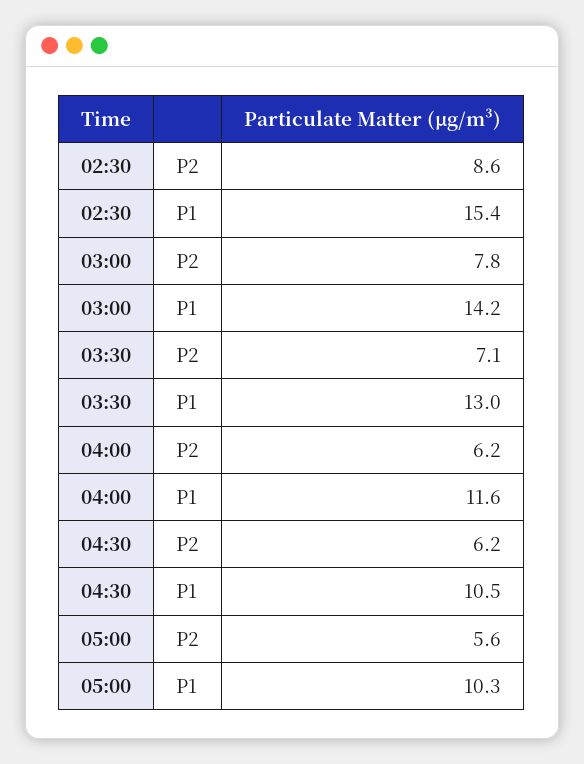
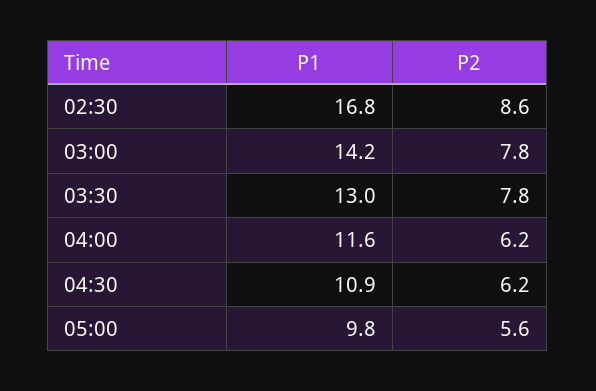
  {
    "02:30": {
      "P2": 8.6,
-     "P1": 15.4
+     "P1": 16.8
    },
    "03:00": {
      "P2": 7.8,
      "P1": 14.2
    },
    "03:30": {
-     "P2": 7.1,
+     "P2": 7.8,
      "P1": 13
    },
    "04:00": {
      "P2": 6.2,
      "P1": 11.6
    },
    "04:30": {
      "P2": 6.2,
-     "P1": 10.5
+     "P1": 10.9
    },
    "05:00": {
      "P2": 5.6,
-     "P1": 10.3
+     "P1": 9.8
    }
  }

